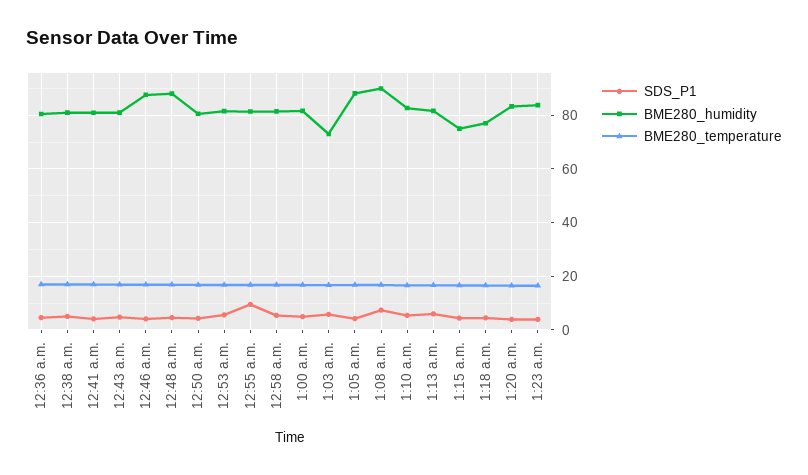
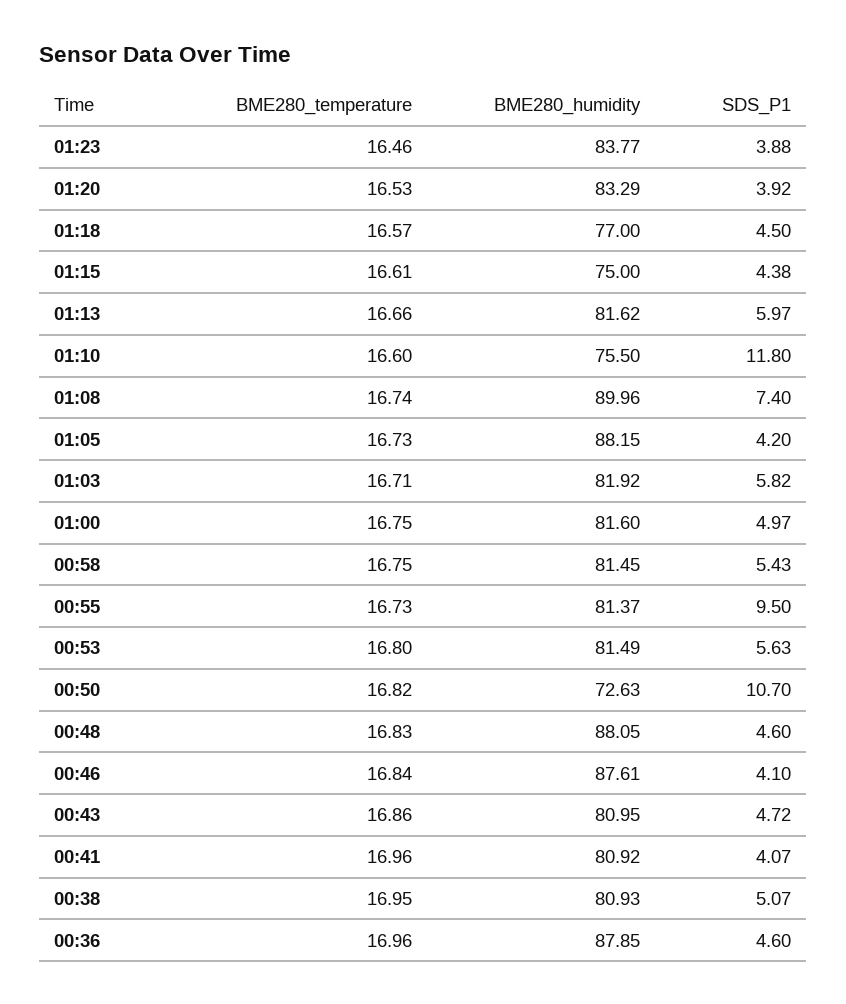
  {
    "SDS_P1": {
      "12:36 a.m.": 4.6,
      "12:38 a.m.": 5.07,
      "12:41 a.m.": 4.07,
      "12:43 a.m.": 4.72,
      "12:46 a.m.": 4.1,
      "12:48 a.m.": 4.6,
-     "12:50 a.m.": 5,
+     "12:50 a.m.": 10.7,
      "12:53 a.m.": 5.63,
      "12:55 a.m.": 9.5,
      "12:58 a.m.": 5.43,
      "1:00 a.m.": 4.97,
      "1:03 a.m.": 5.82,
      "1:05 a.m.": 4.2,
      "1:08 a.m.": 7.4,
-     "1:10 a.m.": 5,
+     "1:10 a.m.": 11.8,
      "1:13 a.m.": 5.97,
      "1:15 a.m.": 4.38,
      "1:18 a.m.": 4.5,
      "1:20 a.m.": 3.92,
      "1:23 a.m.": 3.88
    },
    "BME280_humidity": {
-     "12:36 a.m.": 80,
+     "12:36 a.m.": 87.85,
      "12:38 a.m.": 80.93,
      "12:41 a.m.": 80.92,
      "12:43 a.m.": 80.95,
      "12:46 a.m.": 87.61,
      "12:48 a.m.": 88.05,
-     "12:50 a.m.": 80,
+     "12:50 a.m.": 72.63,
      "12:53 a.m.": 81.49,
      "12:55 a.m.": 81.37,
      "12:58 a.m.": 81.45,
      "1:00 a.m.": 81.6,
-     "1:03 a.m.": 72.5,
+     "1:03 a.m.": 81.92,
      "1:05 a.m.": 88.15,
      "1:08 a.m.": 89.96,
-     "1:10 a.m.": 82.5,
+     "1:10 a.m.": 75.5,
      "1:13 a.m.": 81.62,
      "1:15 a.m.": 75,
      "1:18 a.m.": 77,
      "1:20 a.m.": 83.29,
      "1:23 a.m.": 83.77
    },
    "BME280_temperature": {
      "12:36 a.m.": 16.96,
      "12:38 a.m.": 16.95,
      "12:41 a.m.": 16.96,
      "12:43 a.m.": 16.86,
      "12:46 a.m.": 16.84,
      "12:48 a.m.": 16.83,
      "12:50 a.m.": 16.82,
      "12:53 a.m.": 16.8,
      "12:55 a.m.": 16.73,
      "12:58 a.m.": 16.75,
      "1:00 a.m.": 16.75,
      "1:03 a.m.": 16.71,
      "1:05 a.m.": 16.73,
      "1:08 a.m.": 16.74,
      "1:10 a.m.": 16.6,
      "1:13 a.m.": 16.66,
      "1:15 a.m.": 16.61,
      "1:18 a.m.": 16.57,
      "1:20 a.m.": 16.53,
      "1:23 a.m.": 16.46
    }
  }

